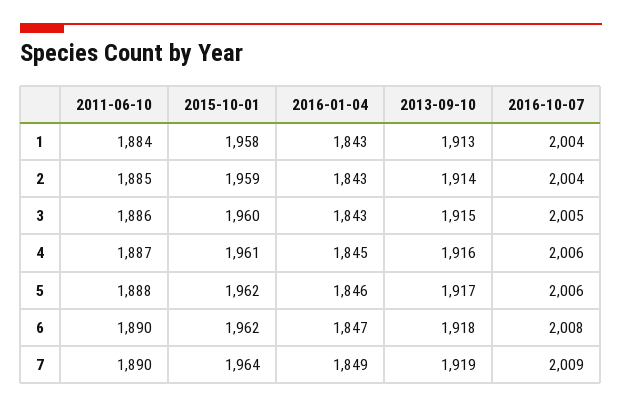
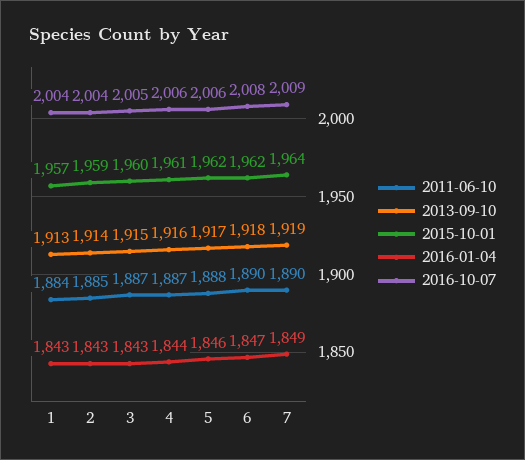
  {
    "2011-06-10": {
      "1": 1884,
      "2": 1885,
-     "3": 1886,
+     "3": 1887,
      "4": 1887,
      "5": 1888,
      "6": 1890,
      "7": 1890
    },
    "2015-10-01": {
-     "1": 1958,
+     "1": 1957,
      "2": 1959,
      "3": 1960,
      "4": 1961,
      "5": 1962,
      "6": 1962,
      "7": 1964
    },
    "2016-01-04": {
      "1": 1843,
      "2": 1843,
      "3": 1843,
-     "4": 1845,
+     "4": 1844,
      "5": 1846,
      "6": 1847,
      "7": 1849
    },
    "2013-09-10": {
      "1": 1913,
      "2": 1914,
      "3": 1915,
      "4": 1916,
      "5": 1917,
      "6": 1918,
      "7": 1919
    },
    "2016-10-07": {
      "1": 2004,
      "2": 2004,
      "3": 2005,
      "4": 2006,
      "5": 2006,
      "6": 2008,
      "7": 2009
    }
  }

